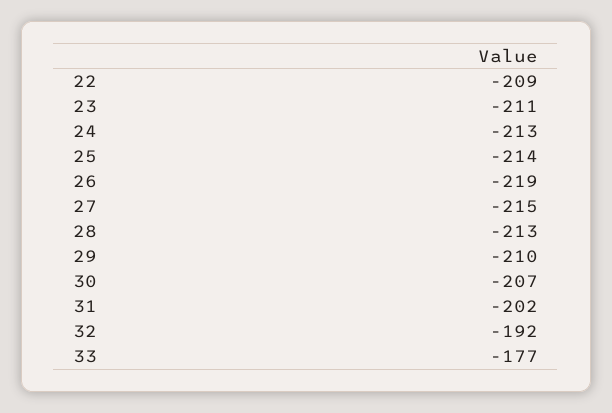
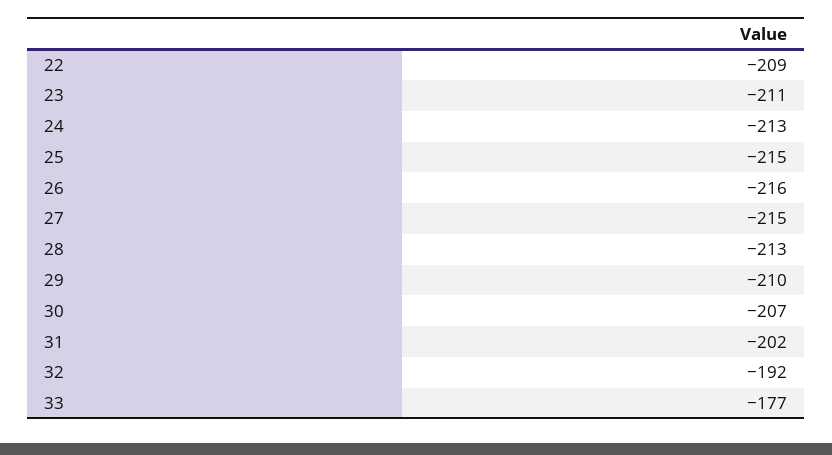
  {
    "22": -209,
    "23": -211,
    "24": -213,
-   "25": -214,
+   "25": -215,
-   "26": -219,
+   "26": -216,
    "27": -215,
    "28": -213,
    "29": -210,
    "30": -207,
    "31": -202,
    "32": -192,
    "33": -177
  }

